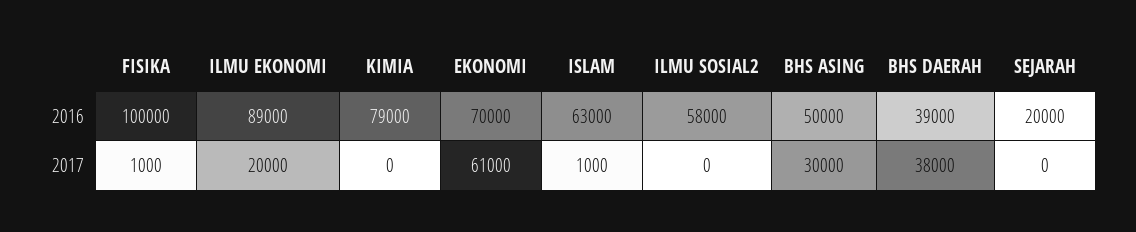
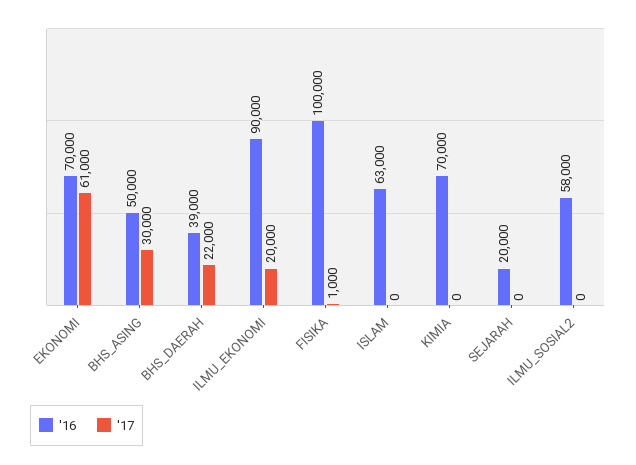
  {
    "2016": {
      "FISIKA": 100000,
-     "ILMU EKONOMI": 89000,
+     "ILMU EKONOMI": 90000,
-     "KIMIA": 79000,
+     "KIMIA": 70000,
      "EKONOMI": 70000,
      "ISLAM": 63000,
      "ILMU SOSIAL2": 58000,
      "BHS ASING": 50000,
      "BHS DAERAH": 39000,
      "SEJARAH": 20000
    },
    "2017": {
      "FISIKA": 1000,
      "ILMU EKONOMI": 20000,
      "KIMIA": 0,
      "EKONOMI": 61000,
-     "ISLAM": 1000,
+     "ISLAM": 0,
      "ILMU SOSIAL2": 0,
      "BHS ASING": 30000,
-     "BHS DAERAH": 38000,
+     "BHS DAERAH": 22000,
      "SEJARAH": 0
    }
  }

